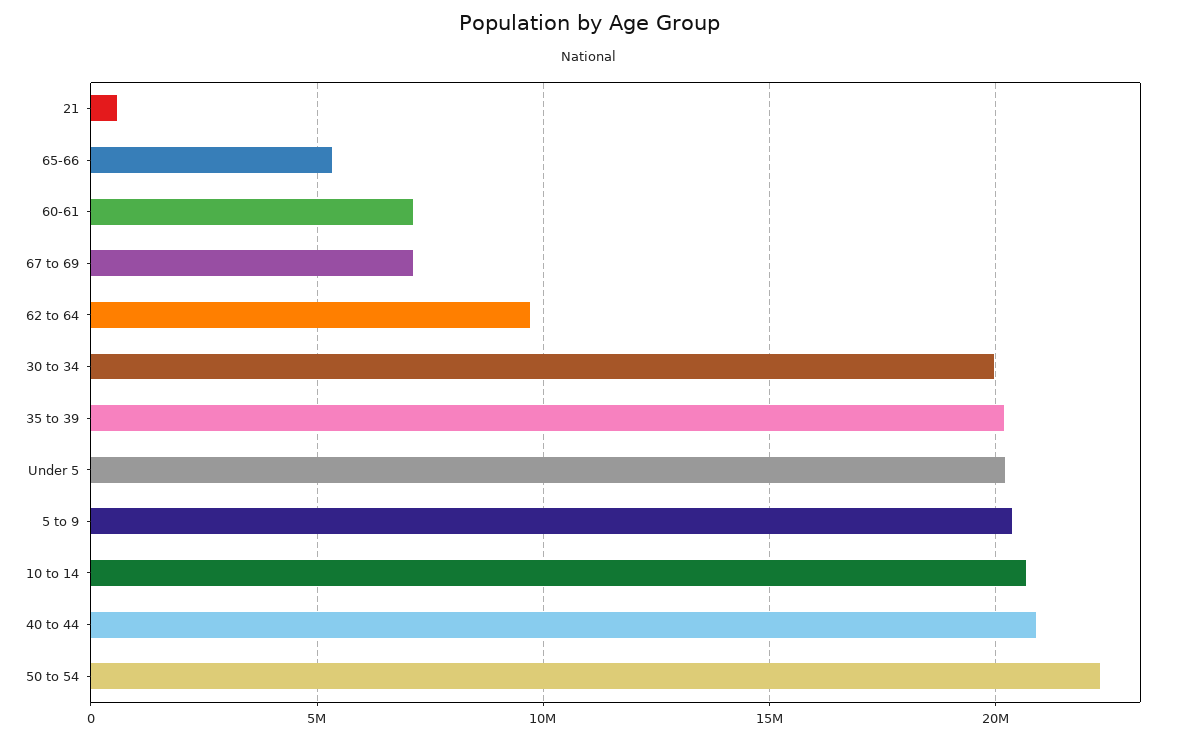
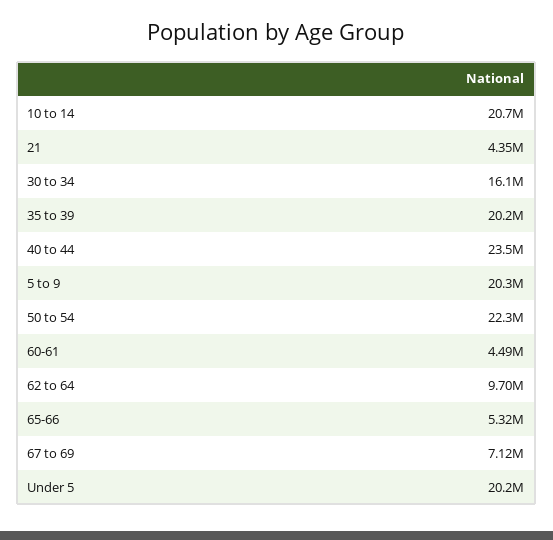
  {
-   "21": 500000,
+   "21": 4350000,
    "65-66": 5320000,
-   "60-61": 7000000,
+   "60-61": 4490000,
    "67 to 69": 7120000,
    "62 to 64": 9700000,
-   "30 to 34": 20000000,
+   "30 to 34": 16100000,
    "35 to 39": 20200000,
    "Under 5": 20200000,
    "5 to 9": 20300000,
    "10 to 14": 20700000,
-   "40 to 44": 21000000,
+   "40 to 44": 23500000,
    "50 to 54": 22300000
  }

